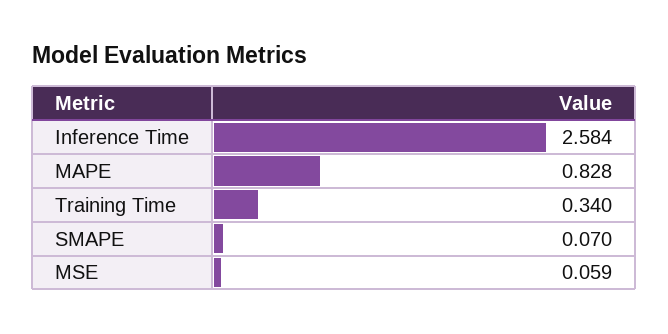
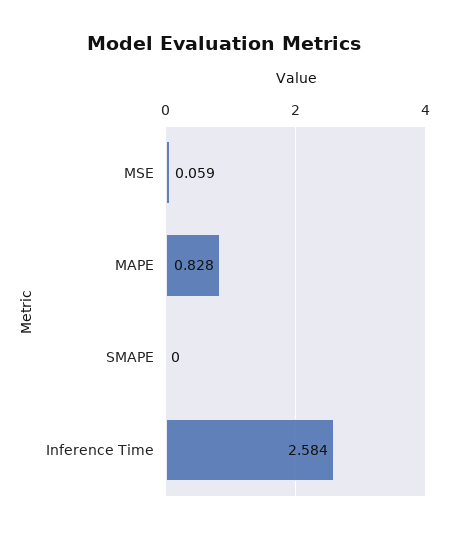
  {
    "Inference Time": 2.584,
    "MAPE": 0.828,
-   "Training Time": 0.34,
-   "SMAPE": 0.07,
+   "SMAPE": 0,
    "MSE": 0.059
  }

